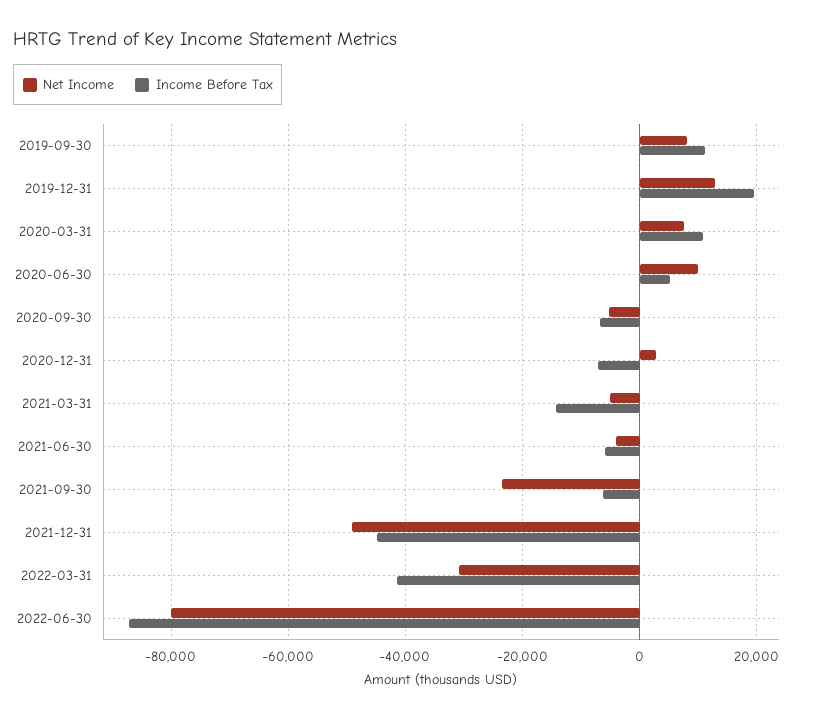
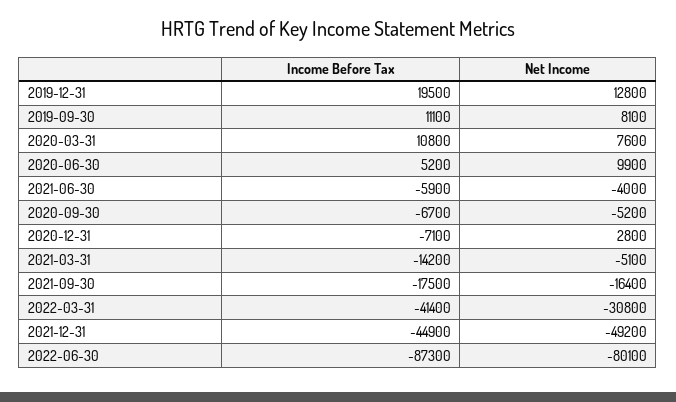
  {
    "Net Income": {
      "2019-09-30": 8100,
      "2019-12-31": 12800,
      "2020-03-31": 7600,
      "2020-06-30": 9900,
      "2020-09-30": -5200,
      "2020-12-31": 2800,
      "2021-03-31": -5100,
      "2021-06-30": -4000,
-     "2021-09-30": -24000,
+     "2021-09-30": -16400,
      "2021-12-31": -49200,
      "2022-03-31": -30800,
      "2022-06-30": -80100
    },
    "Income Before Tax": {
      "2019-09-30": 11100,
      "2019-12-31": 19500,
      "2020-03-31": 10800,
      "2020-06-30": 5200,
      "2020-09-30": -6700,
      "2020-12-31": -7100,
      "2021-03-31": -14200,
      "2021-06-30": -5900,
-     "2021-09-30": -6000,
+     "2021-09-30": -17500,
      "2021-12-31": -44900,
      "2022-03-31": -41400,
      "2022-06-30": -87300
    }
  }

